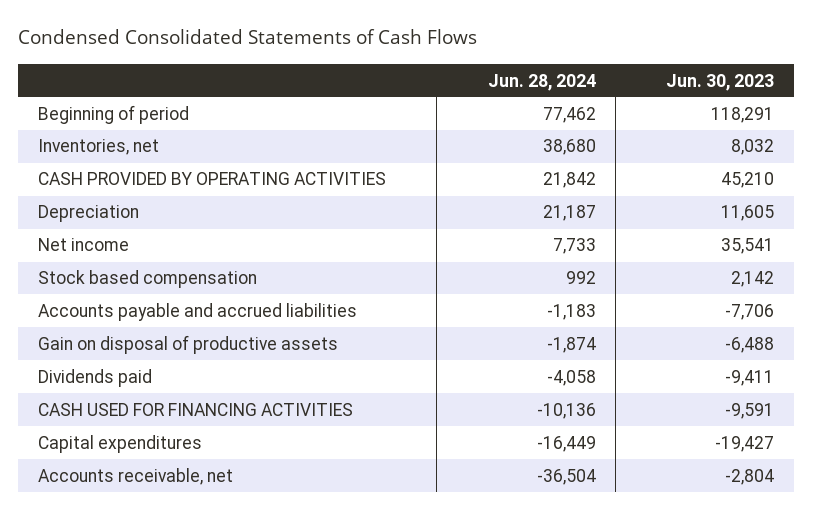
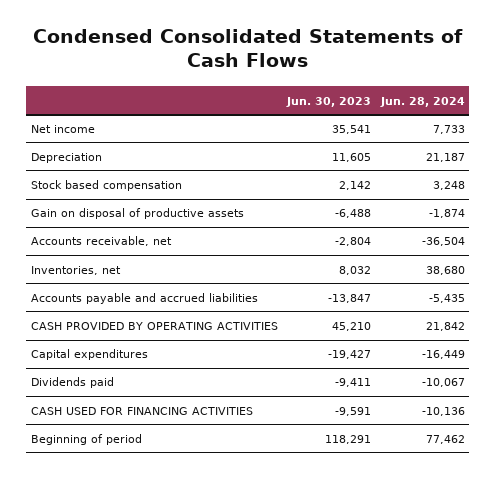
  {
    "Jun. 28, 2024": {
      "Beginning of period": 77462,
      "Inventories, net": 38680,
      "CASH PROVIDED BY OPERATING ACTIVITIES": 21842,
      "Depreciation": 21187,
      "Net income": 7733,
-     "Stock based compensation": 992,
+     "Stock based compensation": 3248,
-     "Accounts payable and accrued liabilities": -1183,
+     "Accounts payable and accrued liabilities": -5435,
      "Gain on disposal of productive assets": -1874,
-     "Dividends paid": -4058,
+     "Dividends paid": -10067,
      "CASH USED FOR FINANCING ACTIVITIES": -10136,
      "Capital expenditures": -16449,
      "Accounts receivable, net": -36504
    },
    "Jun. 30, 2023": {
      "Beginning of period": 118291,
      "Inventories, net": 8032,
      "CASH PROVIDED BY OPERATING ACTIVITIES": 45210,
      "Depreciation": 11605,
      "Net income": 35541,
      "Stock based compensation": 2142,
-     "Accounts payable and accrued liabilities": -7706,
+     "Accounts payable and accrued liabilities": -13847,
      "Gain on disposal of productive assets": -6488,
      "Dividends paid": -9411,
      "CASH USED FOR FINANCING ACTIVITIES": -9591,
      "Capital expenditures": -19427,
      "Accounts receivable, net": -2804
    }
  }

